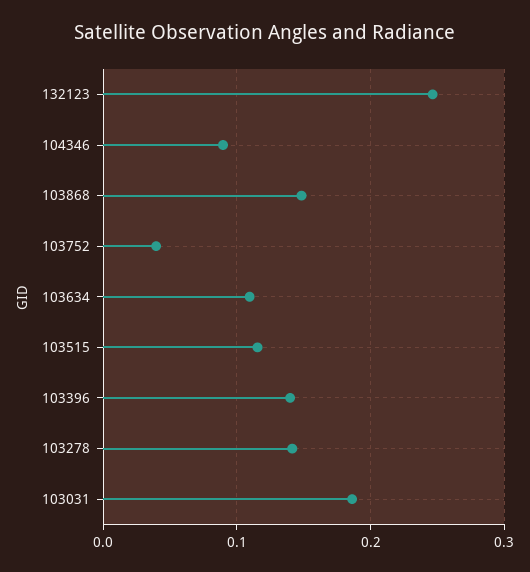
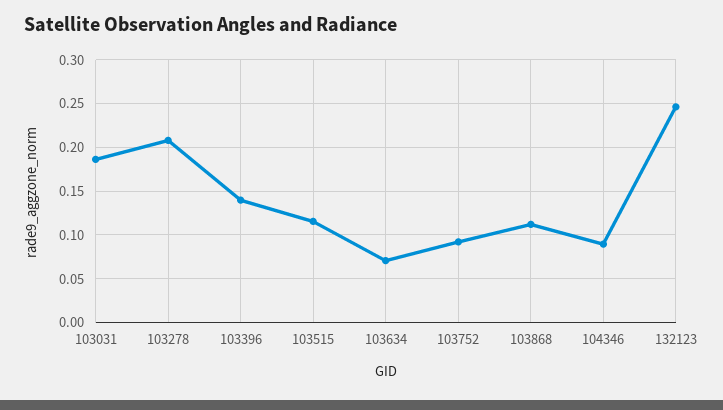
  {
    "132123": 0.25,
    "104346": 0.09,
-   "103868": 0.15,
+   "103868": 0.11,
-   "103752": 0.04,
+   "103752": 0.09,
-   "103634": 0.11,
+   "103634": 0.07,
    "103515": 0.12,
    "103396": 0.14,
-   "103278": 0.14,
+   "103278": 0.21,
    "103031": 0.19
  }

